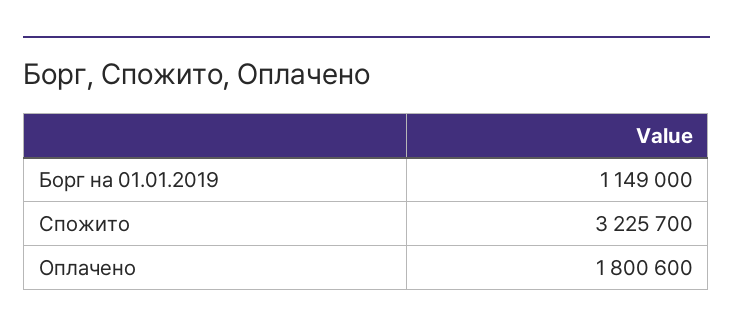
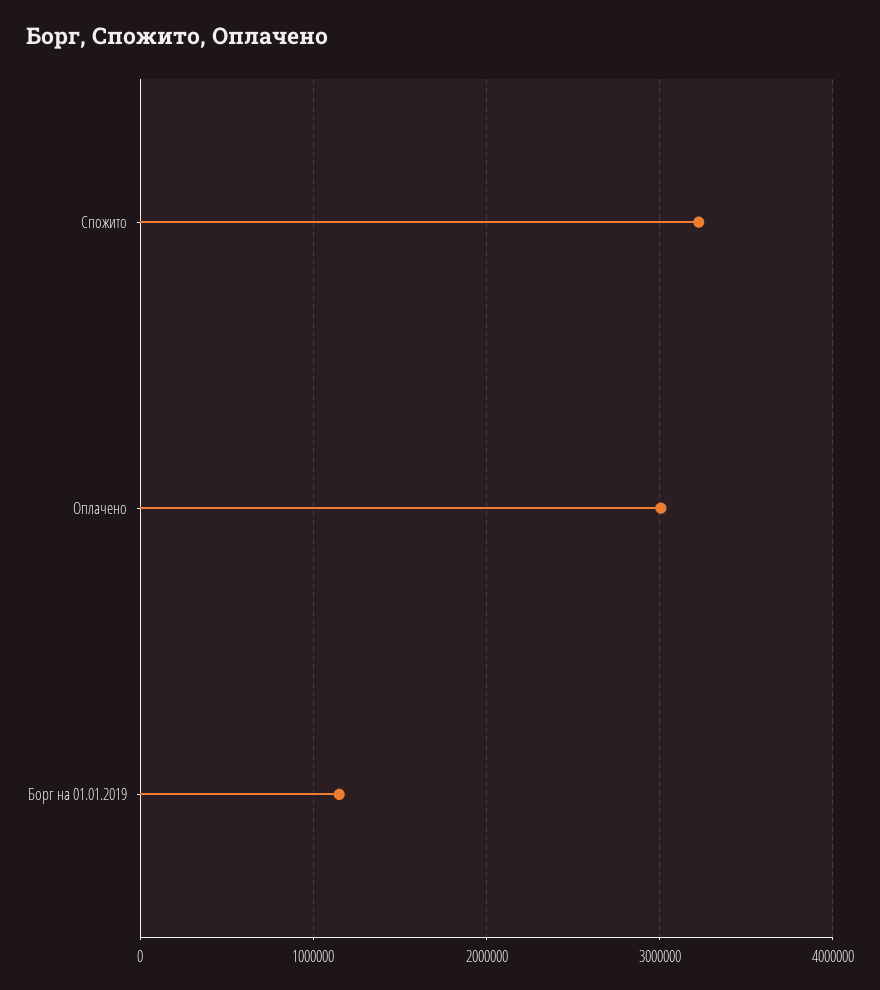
  {
    "Борг на 01.01.2019": 1149000,
    "Спожито": 3225700,
-   "Оплачено": 1800600
+   "Оплачено": 3000000
  }

